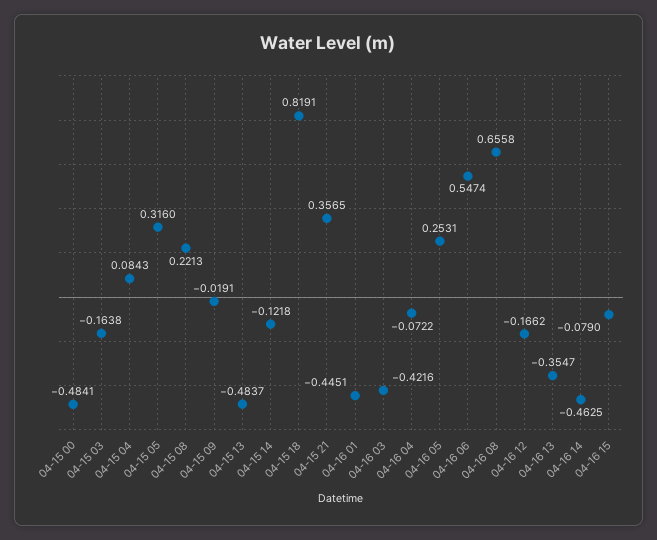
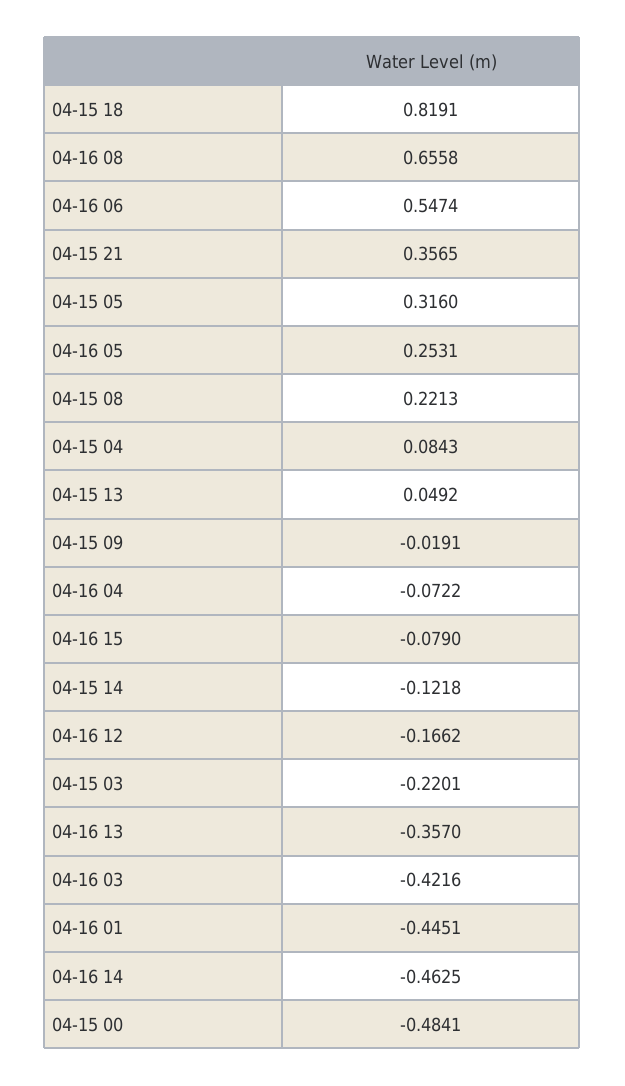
  {
    "04-15 00": -0.4841,
-   "04-15 03": -0.1638,
+   "04-15 03": -0.2201,
    "04-15 04": 0.0843,
    "04-15 05": 0.316,
    "04-15 08": 0.2213,
    "04-15 09": -0.0191,
-   "04-15 13": -0.4837,
+   "04-15 13": 0.0492,
    "04-15 14": -0.1218,
    "04-15 18": 0.8191,
    "04-15 21": 0.3565,
    "04-16 01": -0.4451,
    "04-16 03": -0.4216,
    "04-16 04": -0.0722,
    "04-16 05": 0.2531,
    "04-16 06": 0.5474,
    "04-16 08": 0.6558,
    "04-16 12": -0.1662,
-   "04-16 13": -0.3547,
+   "04-16 13": -0.357,
    "04-16 14": -0.4625,
    "04-16 15": -0.079
  }

